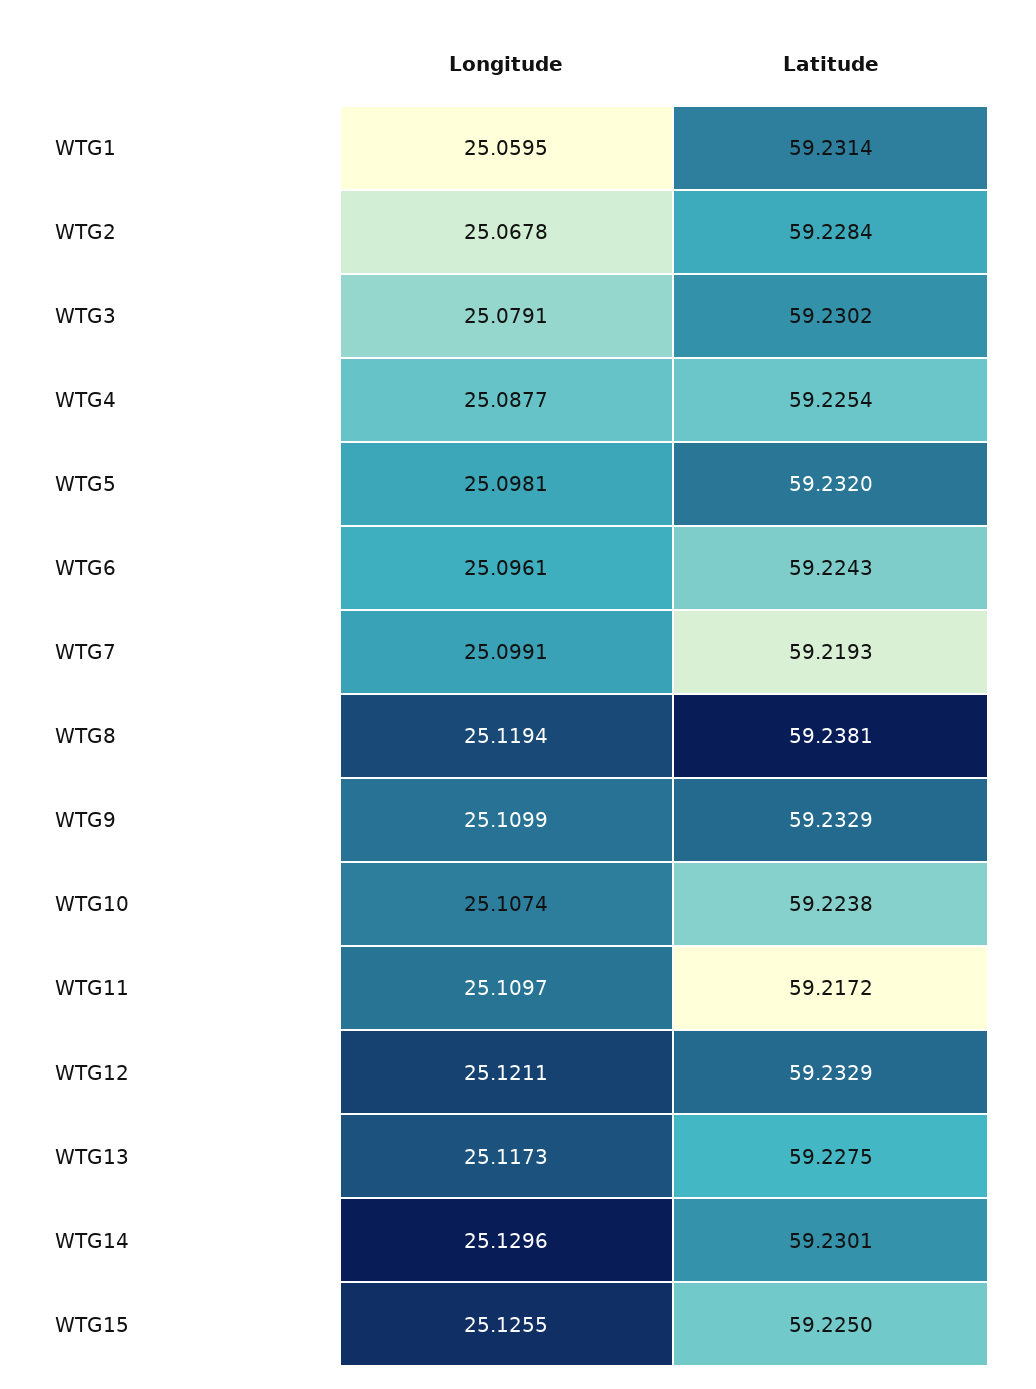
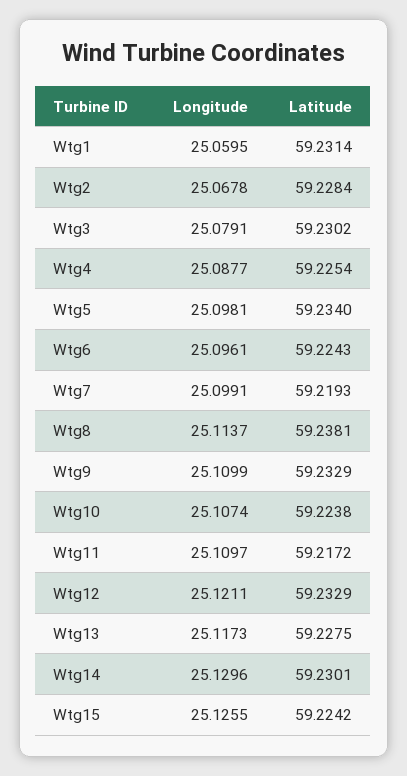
  {
    "Longitude": {
      "WTG1": 25.0595,
      "WTG2": 25.0678,
      "WTG3": 25.0791,
      "WTG4": 25.0877,
      "WTG5": 25.0981,
      "WTG6": 25.0961,
      "WTG7": 25.0991,
-     "WTG8": 25.1194,
+     "WTG8": 25.1137,
      "WTG9": 25.1099,
      "WTG10": 25.1074,
      "WTG11": 25.1097,
      "WTG12": 25.1211,
      "WTG13": 25.1173,
      "WTG14": 25.1296,
      "WTG15": 25.1255
    },
    "Latitude": {
      "WTG1": 59.2314,
      "WTG2": 59.2284,
      "WTG3": 59.2302,
      "WTG4": 59.2254,
-     "WTG5": 59.232,
+     "WTG5": 59.234,
      "WTG6": 59.2243,
      "WTG7": 59.2193,
      "WTG8": 59.2381,
      "WTG9": 59.2329,
      "WTG10": 59.2238,
      "WTG11": 59.2172,
      "WTG12": 59.2329,
      "WTG13": 59.2275,
      "WTG14": 59.2301,
-     "WTG15": 59.225
+     "WTG15": 59.2242
    }
  }

